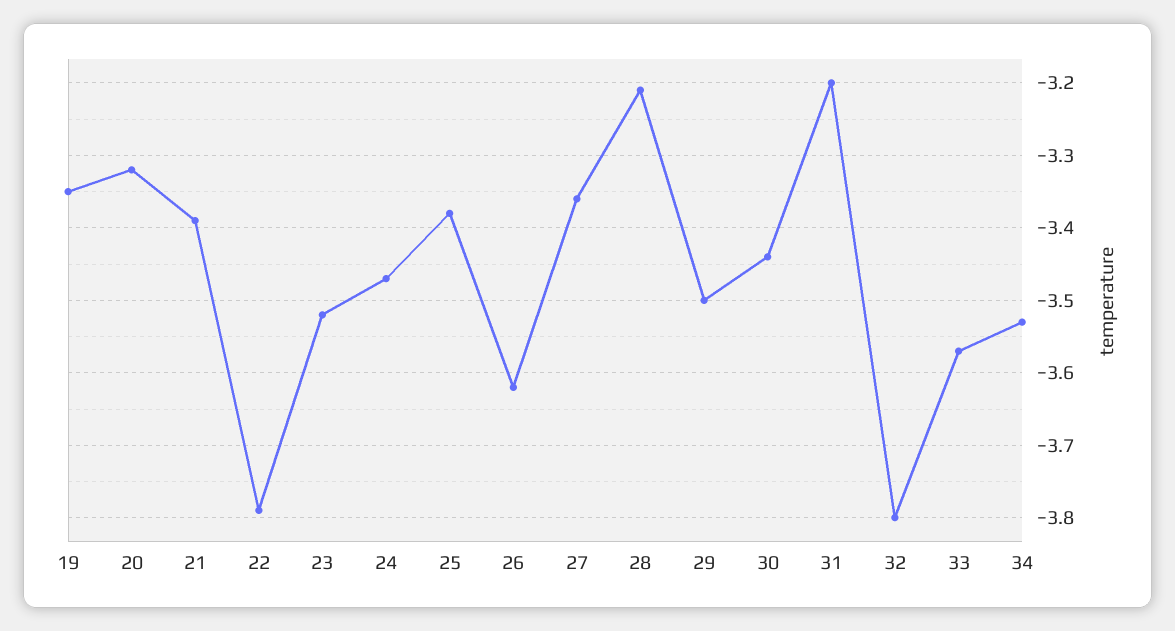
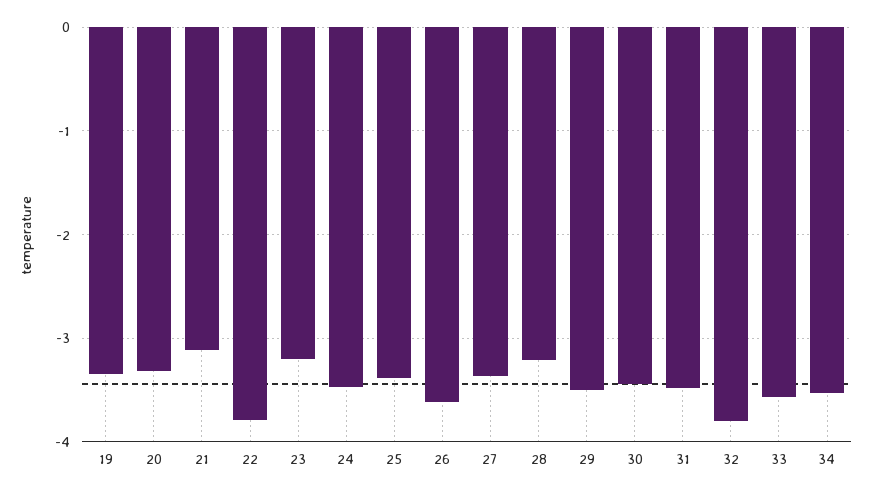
  {
    "19": -3.35,
    "20": -3.32,
-   "21": -3.39,
+   "21": -3.1,
    "22": -3.79,
-   "23": -3.52,
+   "23": -3.2,
    "24": -3.47,
    "25": -3.38,
    "26": -3.62,
    "27": -3.36,
    "28": -3.21,
    "29": -3.5,
    "30": -3.44,
-   "31": -3.2,
+   "31": -3.5,
    "32": -3.8,
    "33": -3.57,
    "34": -3.53
  }

